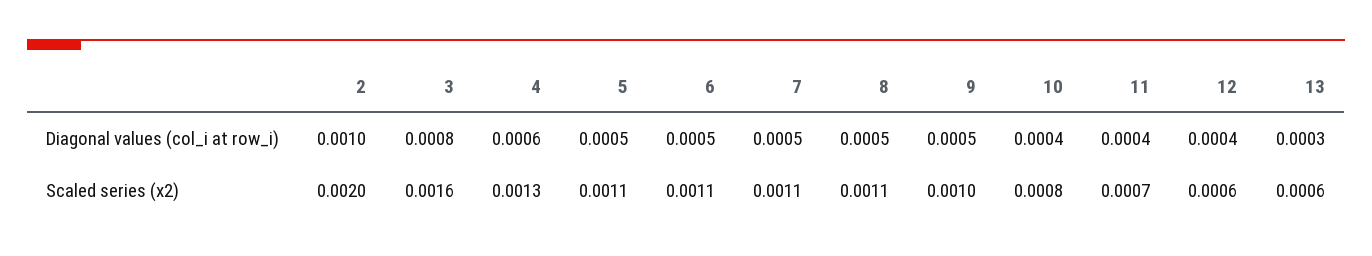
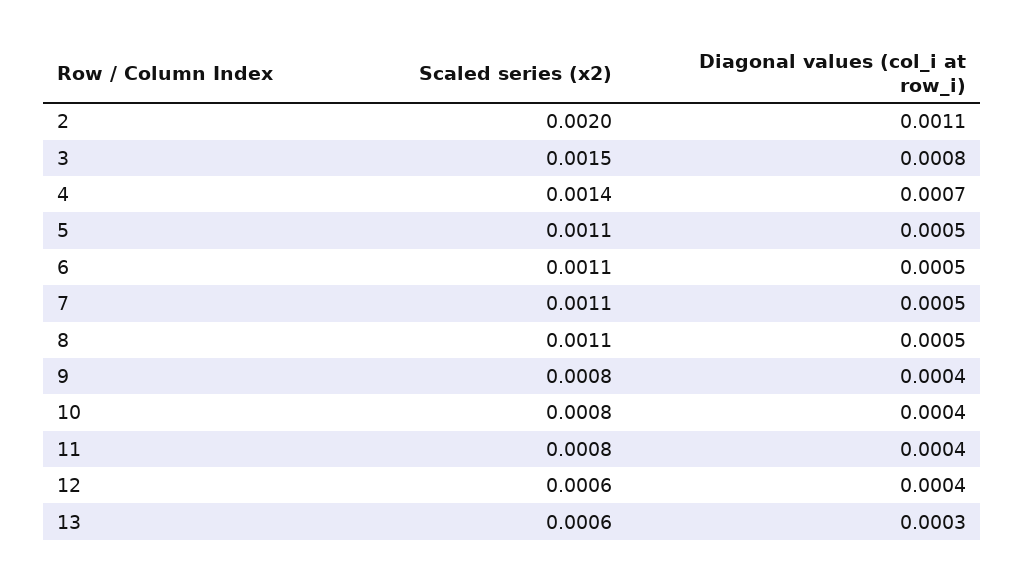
  {
    "2": {
-     "Diagonal values (col_i at row_i)": 0.001,
+     "Diagonal values (col_i at row_i)": 0.0011,
      "Scaled series (x2)": 0.002
    },
    "3": {
      "Diagonal values (col_i at row_i)": 0.0008,
-     "Scaled series (x2)": 0.0016
+     "Scaled series (x2)": 0.0015
    },
    "4": {
-     "Diagonal values (col_i at row_i)": 0.0006,
+     "Diagonal values (col_i at row_i)": 0.0007,
-     "Scaled series (x2)": 0.0013
+     "Scaled series (x2)": 0.0014
    },
    "5": {
      "Diagonal values (col_i at row_i)": 0.0005,
      "Scaled series (x2)": 0.0011
    },
    "6": {
      "Diagonal values (col_i at row_i)": 0.0005,
      "Scaled series (x2)": 0.0011
    },
    "7": {
      "Diagonal values (col_i at row_i)": 0.0005,
      "Scaled series (x2)": 0.0011
    },
    "8": {
      "Diagonal values (col_i at row_i)": 0.0005,
      "Scaled series (x2)": 0.0011
    },
    "9": {
-     "Diagonal values (col_i at row_i)": 0.0005,
+     "Diagonal values (col_i at row_i)": 0.0004,
-     "Scaled series (x2)": 0.001
+     "Scaled series (x2)": 0.0008
    },
    "10": {
      "Diagonal values (col_i at row_i)": 0.0004,
      "Scaled series (x2)": 0.0008
    },
    "11": {
      "Diagonal values (col_i at row_i)": 0.0004,
-     "Scaled series (x2)": 0.0007
+     "Scaled series (x2)": 0.0008
    },
    "12": {
      "Diagonal values (col_i at row_i)": 0.0004,
      "Scaled series (x2)": 0.0006
    },
    "13": {
      "Diagonal values (col_i at row_i)": 0.0003,
      "Scaled series (x2)": 0.0006
    }
  }

